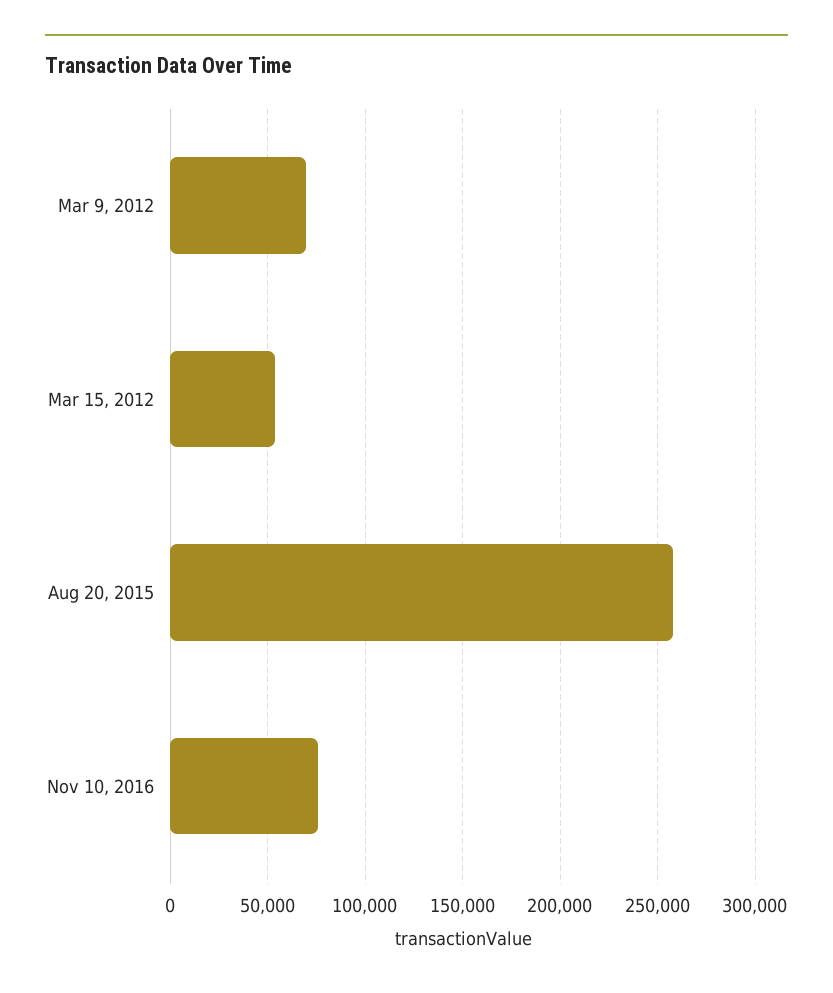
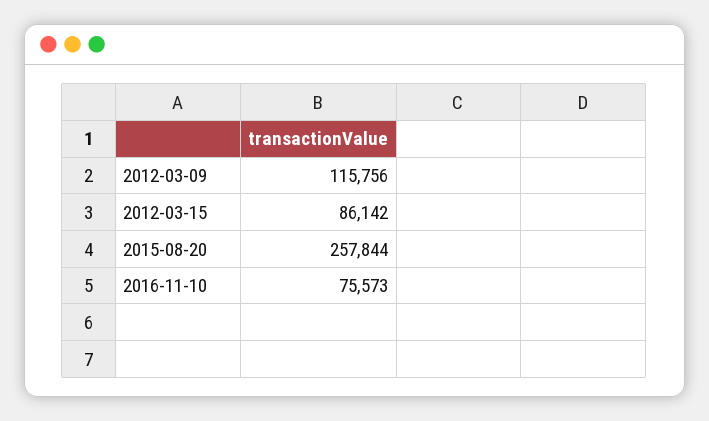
  {
-   "Mar 9, 2012": 70000,
+   "Mar 9, 2012": 115756,
-   "Mar 15, 2012": 55000,
+   "Mar 15, 2012": 86142,
    "Aug 20, 2015": 257844,
    "Nov 10, 2016": 75573
  }

